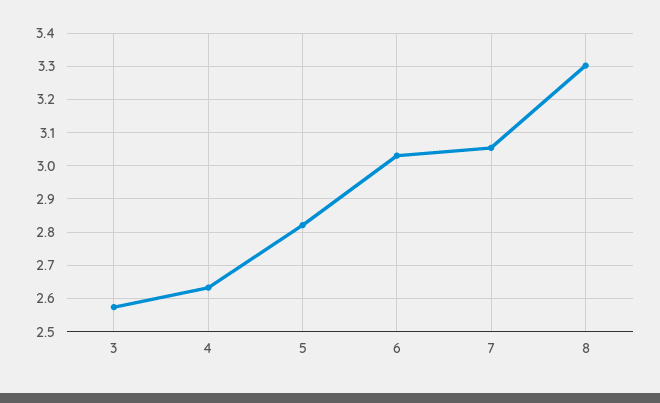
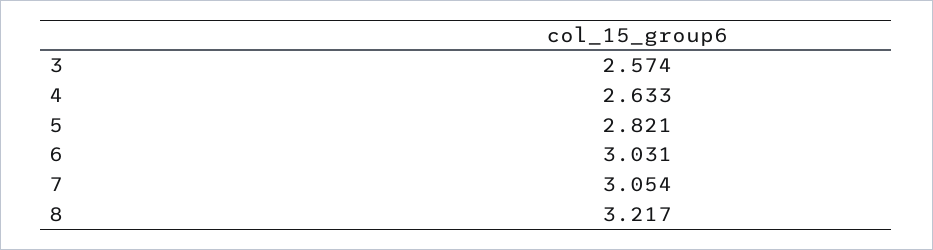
  {
    "3": 2.574,
    "4": 2.633,
    "5": 2.821,
    "6": 3.031,
    "7": 3.054,
-   "8": 3.3
+   "8": 3.217
  }

